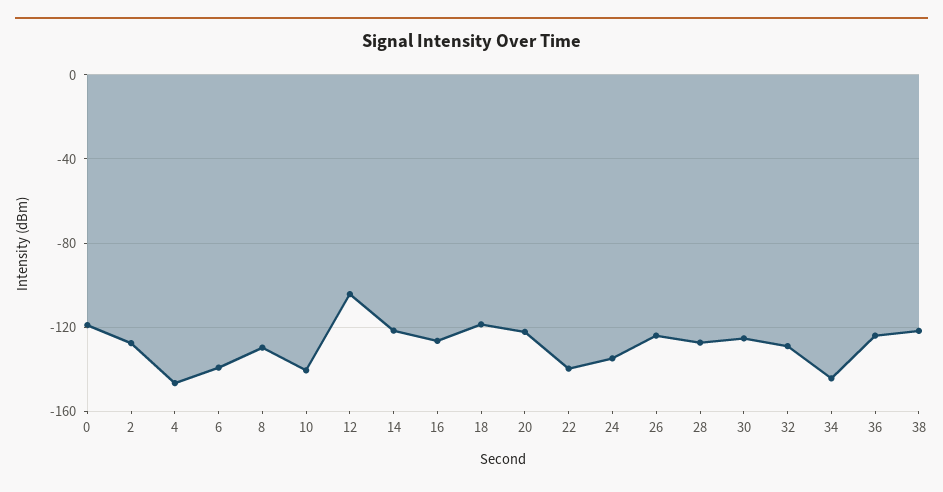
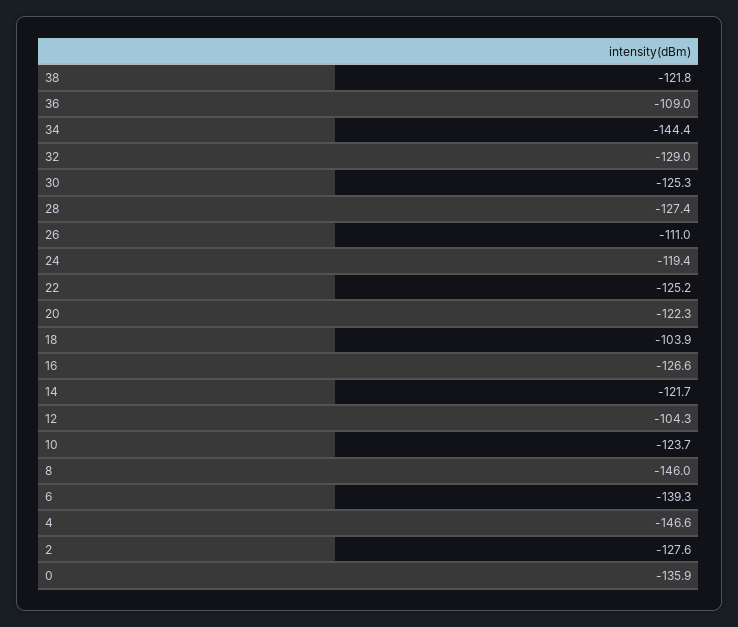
  {
-   "0": -120,
+   "0": -135.9,
    "2": -127.6,
    "4": -146.6,
    "6": -139.3,
-   "8": -130,
+   "8": -146,
-   "10": -140,
+   "10": -123.7,
    "12": -104.3,
    "14": -121.7,
    "16": -126.6,
-   "18": -120,
+   "18": -103.9,
    "20": -122.3,
-   "22": -140,
+   "22": -125.2,
-   "24": -135,
+   "24": -119.4,
-   "26": -125,
+   "26": -111,
    "28": -127.4,
    "30": -125.3,
    "32": -129,
    "34": -144.4,
-   "36": -125,
+   "36": -109,
    "38": -121.8
  }

